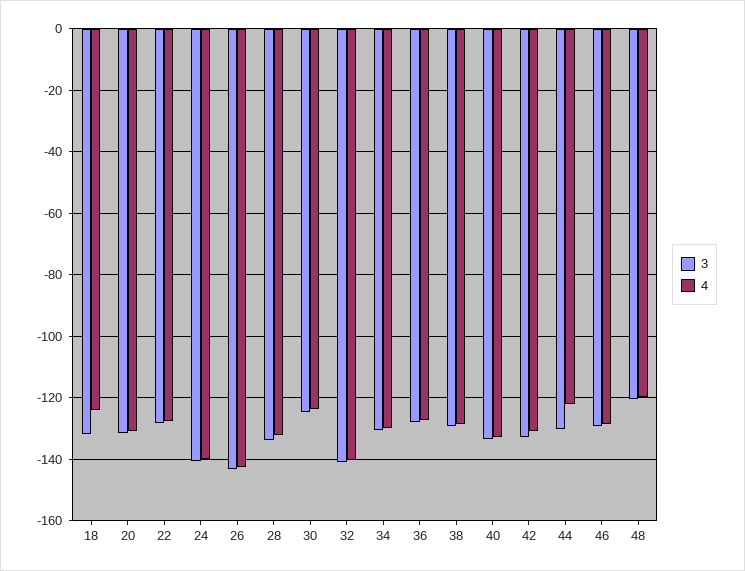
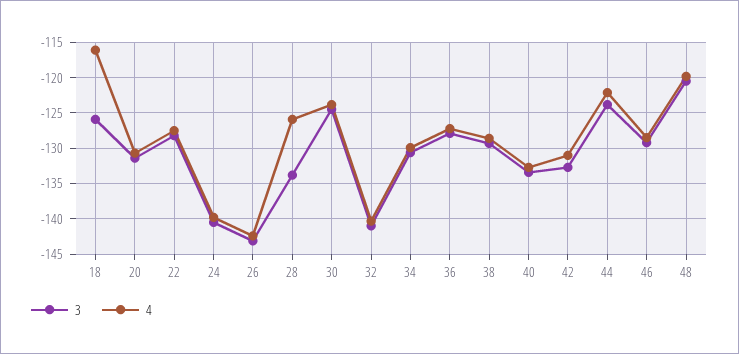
  {
    "3": {
-     "18": -132,
+     "18": -126,
      "20": -131,
      "22": -128,
      "24": -141,
      "26": -143,
      "28": -134,
      "30": -125,
      "32": -141,
      "34": -131,
      "36": -128,
      "38": -129,
      "40": -133,
      "42": -133,
-     "44": -130,
+     "44": -124,
      "46": -129,
      "48": -121
    },
    "4": {
-     "18": -124,
+     "18": -116,
      "20": -131,
      "22": -128,
      "24": -140,
      "26": -142,
-     "28": -132,
+     "28": -126,
      "30": -124,
      "32": -140,
      "34": -130,
      "36": -127,
      "38": -129,
      "40": -133,
      "42": -131,
      "44": -122,
      "46": -129,
      "48": -120
    }
  }

